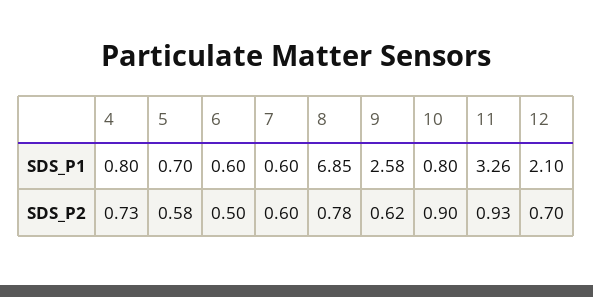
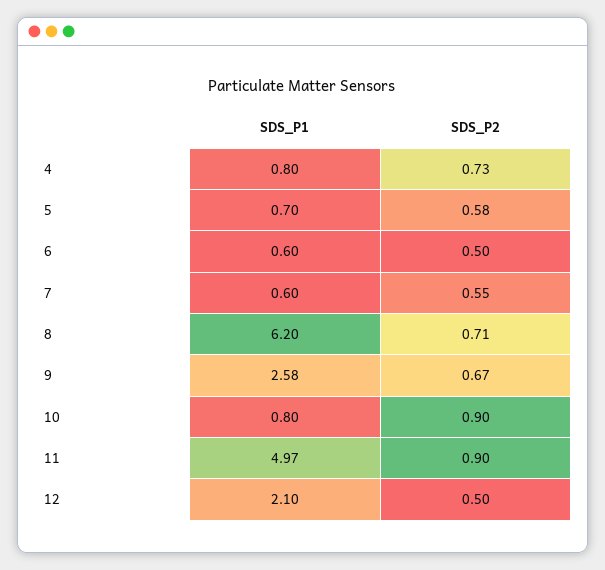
  {
    "4": {
      "SDS_P1": 0.8,
      "SDS_P2": 0.73
    },
    "5": {
      "SDS_P1": 0.7,
      "SDS_P2": 0.58
    },
    "6": {
      "SDS_P1": 0.6,
      "SDS_P2": 0.5
    },
    "7": {
      "SDS_P1": 0.6,
-     "SDS_P2": 0.6
+     "SDS_P2": 0.55
    },
    "8": {
-     "SDS_P1": 6.85,
+     "SDS_P1": 6.2,
-     "SDS_P2": 0.78
+     "SDS_P2": 0.71
    },
    "9": {
      "SDS_P1": 2.58,
-     "SDS_P2": 0.62
+     "SDS_P2": 0.67
    },
    "10": {
      "SDS_P1": 0.8,
      "SDS_P2": 0.9
    },
    "11": {
-     "SDS_P1": 3.26,
+     "SDS_P1": 4.97,
-     "SDS_P2": 0.93
+     "SDS_P2": 0.9
    },
    "12": {
      "SDS_P1": 2.1,
-     "SDS_P2": 0.7
+     "SDS_P2": 0.5
    }
  }

